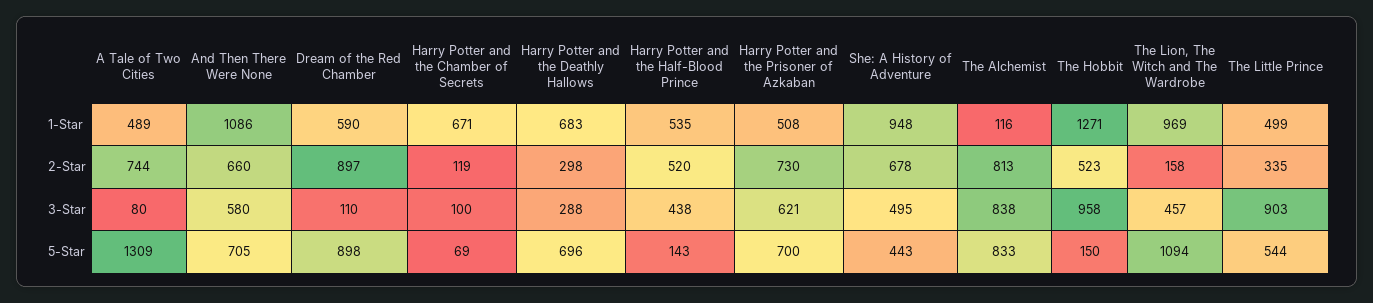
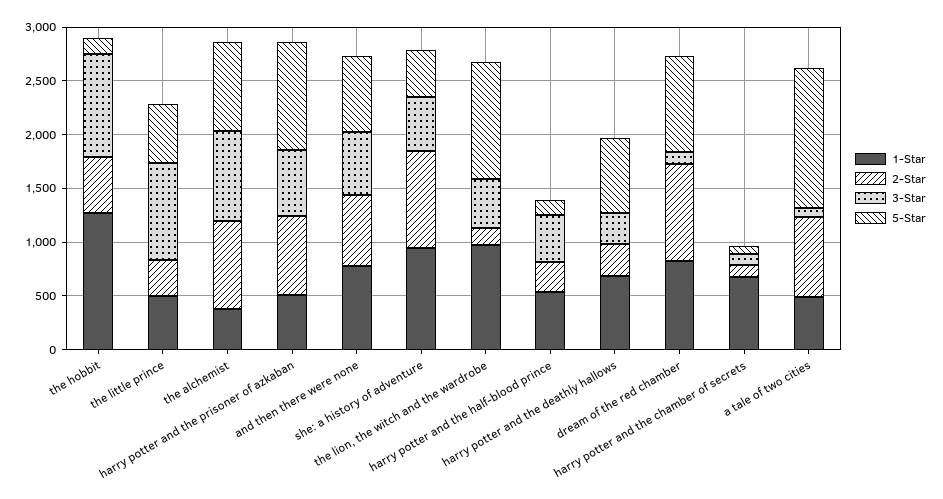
  {
    "1-Star": {
      "A Tale of Two Cities": 489,
-     "And Then There Were None": 1086,
+     "And Then There Were None": 800,
-     "Dream of the Red Chamber": 590,
+     "Dream of the Red Chamber": 800,
      "Harry Potter and the Chamber of Secrets": 671,
      "Harry Potter and the Deathly Hallows": 683,
      "Harry Potter and the Half-Blood Prince": 535,
      "Harry Potter and the Prisoner of Azkaban": 508,
      "She: A History of Adventure": 948,
-     "The Alchemist": 116,
+     "The Alchemist": 400,
      "The Hobbit": 1271,
      "The Lion, The Witch and The Wardrobe": 969,
      "The Little Prince": 499
    },
    "2-Star": {
      "A Tale of Two Cities": 744,
      "And Then There Were None": 660,
      "Dream of the Red Chamber": 897,
      "Harry Potter and the Chamber of Secrets": 119,
      "Harry Potter and the Deathly Hallows": 298,
-     "Harry Potter and the Half-Blood Prince": 520,
+     "Harry Potter and the Half-Blood Prince": 300,
      "Harry Potter and the Prisoner of Azkaban": 730,
-     "She: A History of Adventure": 678,
+     "She: A History of Adventure": 900,
      "The Alchemist": 813,
      "The Hobbit": 523,
      "The Lion, The Witch and The Wardrobe": 158,
      "The Little Prince": 335
    },
    "3-Star": {
      "A Tale of Two Cities": 80,
      "And Then There Were None": 580,
      "Dream of the Red Chamber": 110,
      "Harry Potter and the Chamber of Secrets": 100,
      "Harry Potter and the Deathly Hallows": 288,
      "Harry Potter and the Half-Blood Prince": 438,
      "Harry Potter and the Prisoner of Azkaban": 621,
      "She: A History of Adventure": 495,
      "The Alchemist": 838,
      "The Hobbit": 958,
      "The Lion, The Witch and The Wardrobe": 457,
      "The Little Prince": 903
    },
    "5-Star": {
      "A Tale of Two Cities": 1309,
      "And Then There Were None": 705,
      "Dream of the Red Chamber": 898,
      "Harry Potter and the Chamber of Secrets": 69,
      "Harry Potter and the Deathly Hallows": 696,
      "Harry Potter and the Half-Blood Prince": 143,
-     "Harry Potter and the Prisoner of Azkaban": 700,
+     "Harry Potter and the Prisoner of Azkaban": 1000,
      "She: A History of Adventure": 443,
      "The Alchemist": 833,
      "The Hobbit": 150,
      "The Lion, The Witch and The Wardrobe": 1094,
      "The Little Prince": 544
    }
  }

